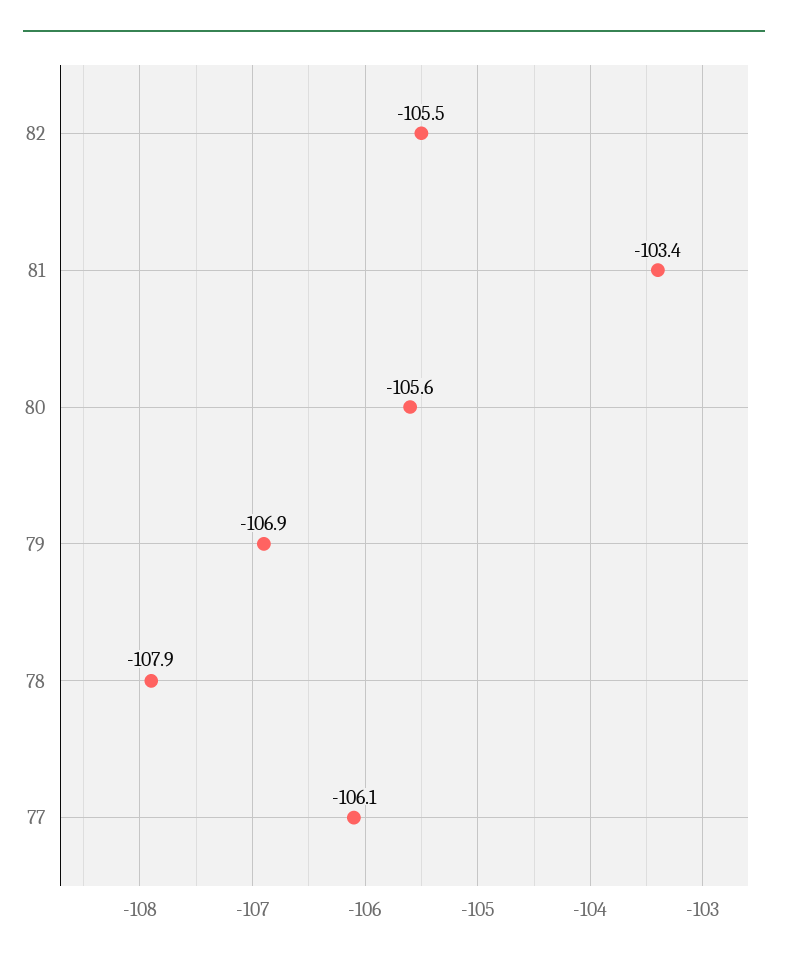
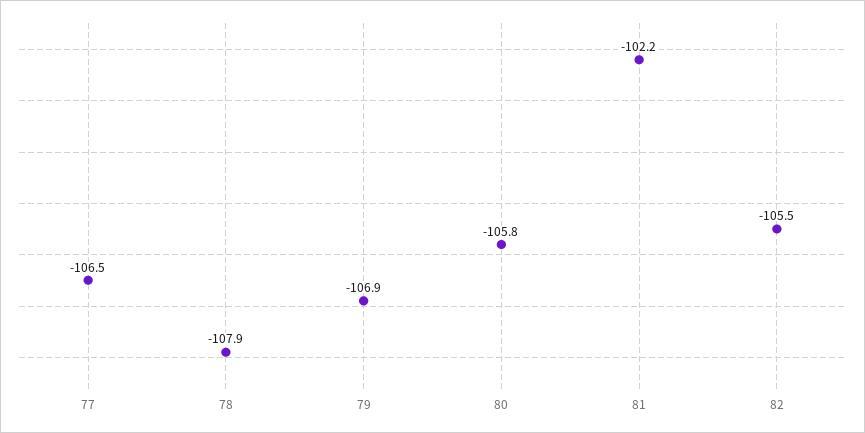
  {
    "82": -105.5,
-   "81": -103.4,
+   "81": -102.2,
-   "80": -105.6,
+   "80": -105.8,
    "79": -106.9,
    "78": -107.9,
-   "77": -106.1
+   "77": -106.5
  }

